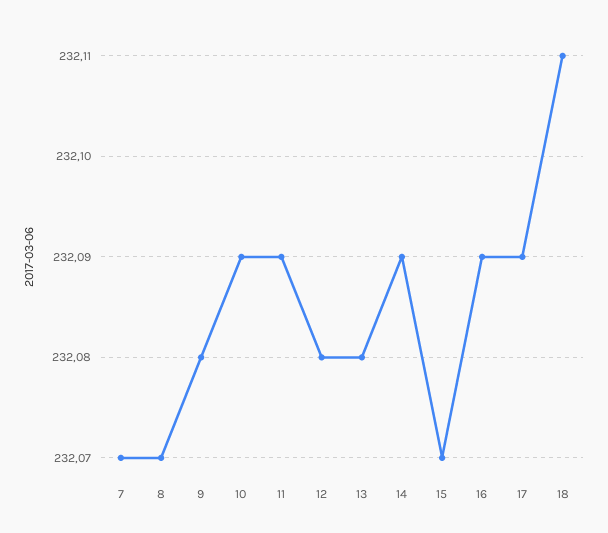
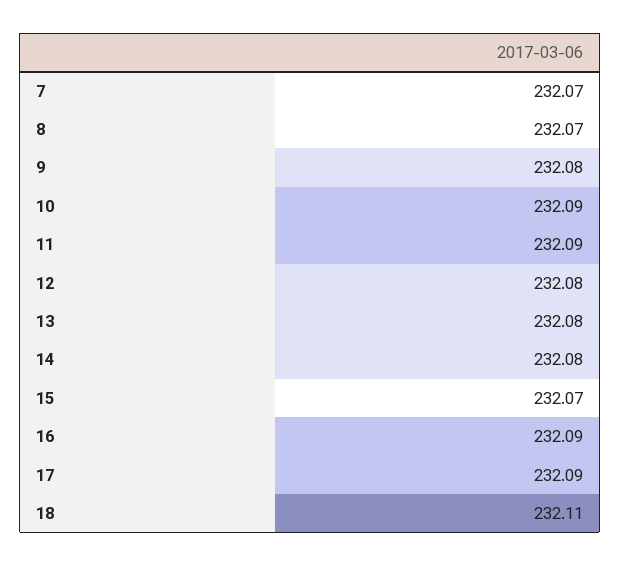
  {
    "7": 232.07,
    "8": 232.07,
    "9": 232.08,
    "10": 232.09,
    "11": 232.09,
    "12": 232.08,
    "13": 232.08,
-   "14": 232.09,
+   "14": 232.08,
    "15": 232.07,
    "16": 232.09,
    "17": 232.09,
    "18": 232.11
  }

